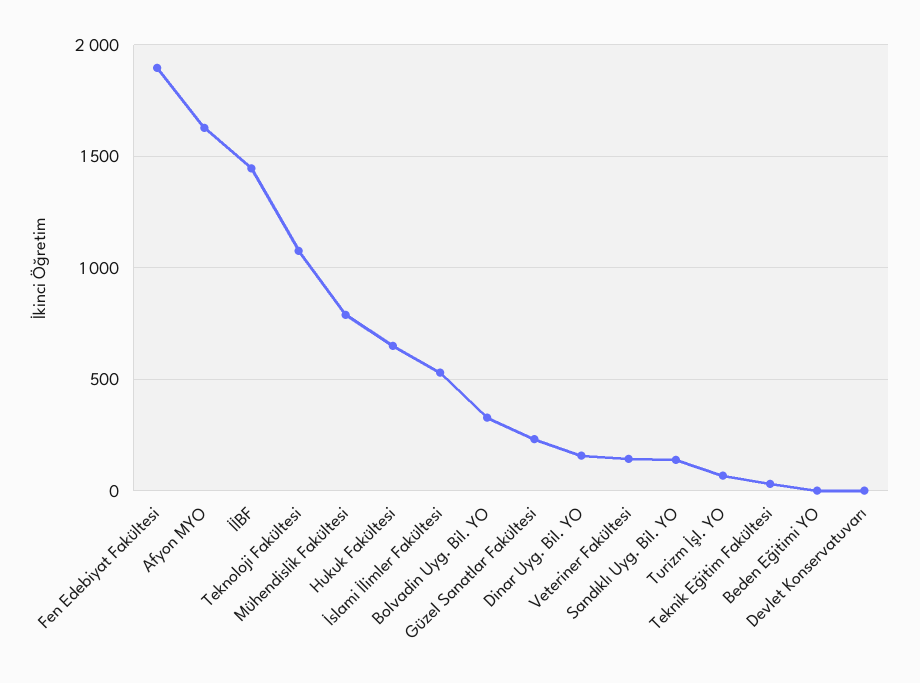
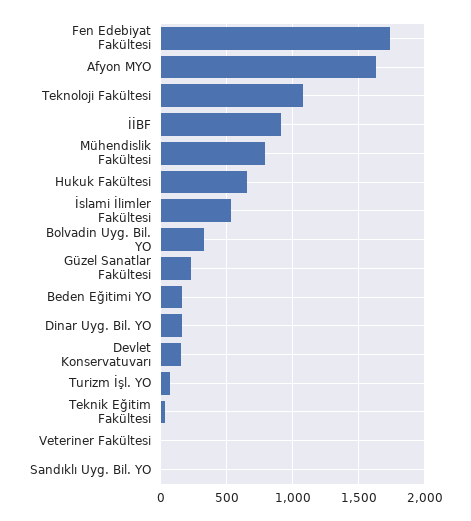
  {
-   "Fen Edebiyat Fakültesi": 1900,
+   "Fen Edebiyat Fakültesi": 1750,
    "Afyon MYO": 1650,
-   "İİBF": 1450,
+   "İİBF": 900,
    "Teknoloji Fakültesi": 1100,
    "Mühendislik Fakültesi": 800,
    "Hukuk Fakültesi": 650,
    "İslami İlimler Fakültesi": 550,
    "Bolvadin Uyg. Bil. YO": 350,
    "Güzel Sanatlar Fakültesi": 250,
    "Dinar Uyg. Bil. YO": 150,
-   "Veteriner Fakültesi": 150,
+   "Veteriner Fakültesi": 0,
-   "Sandıklı Uyg. Bil. YO": 150,
+   "Sandıklı Uyg. Bil. YO": 0,
    "Turizm İşl. YO": 50,
    "Teknik Eğitim Fakültesi": 50,
-   "Beden Eğitimi YO": 0,
+   "Beden Eğitimi YO": 150,
-   "Devlet Konservatuvarı": 0
+   "Devlet Konservatuvarı": 150
  }

